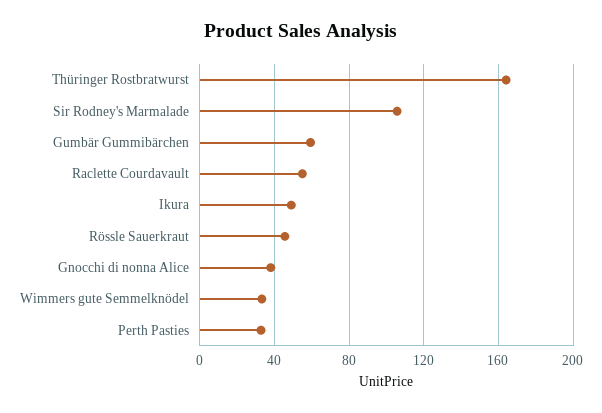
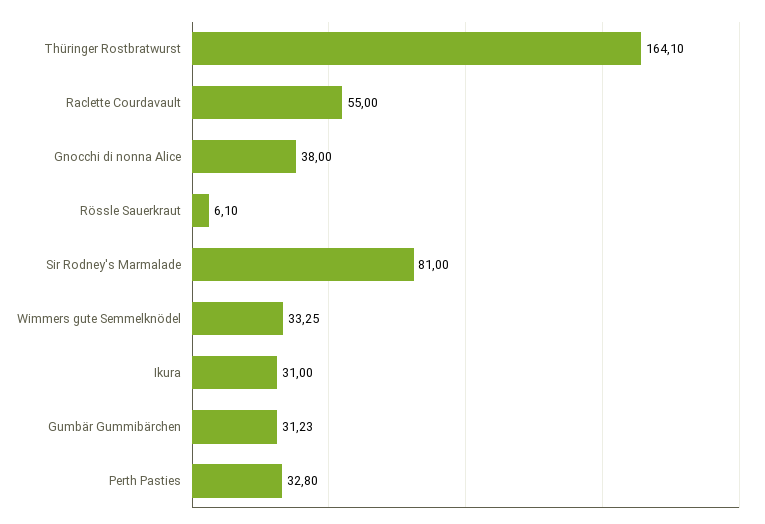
  {
    "Thüringer Rostbratwurst": 164.1,
-   "Sir Rodney's Marmalade": 105,
+   "Sir Rodney's Marmalade": 81,
-   "Gumbär Gummibärchen": 60,
+   "Gumbär Gummibärchen": 31.23,
    "Raclette Courdavault": 55,
-   "Ikura": 50,
+   "Ikura": 31,
-   "Rössle Sauerkraut": 45,
+   "Rössle Sauerkraut": 6.1,
    "Gnocchi di nonna Alice": 38,
    "Wimmers gute Semmelknödel": 33.25,
    "Perth Pasties": 32.8
  }

